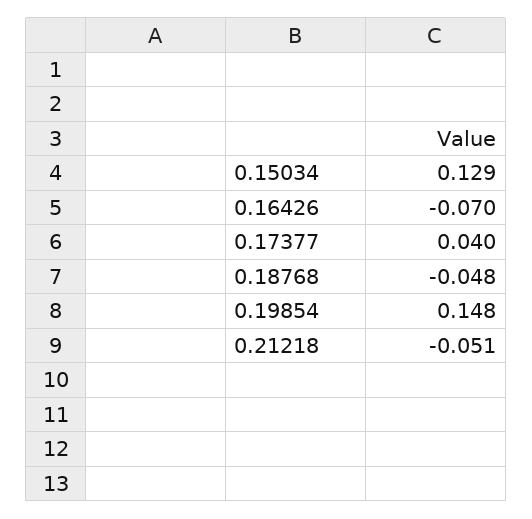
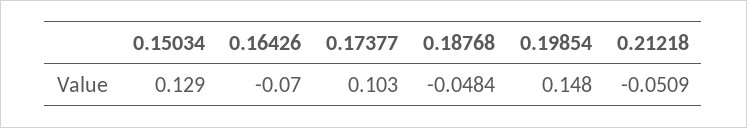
  {
    "0.15034": 0.129,
    "0.16426": -0.07,
-   "0.17377": 0.04,
+   "0.17377": 0.103,
    "0.18768": -0.0484,
    "0.19854": 0.148,
    "0.21218": -0.0509
  }

